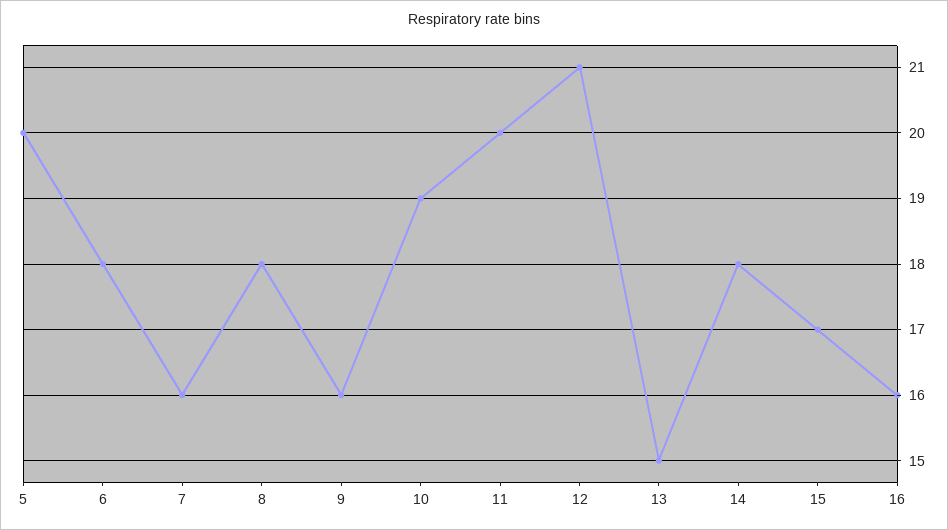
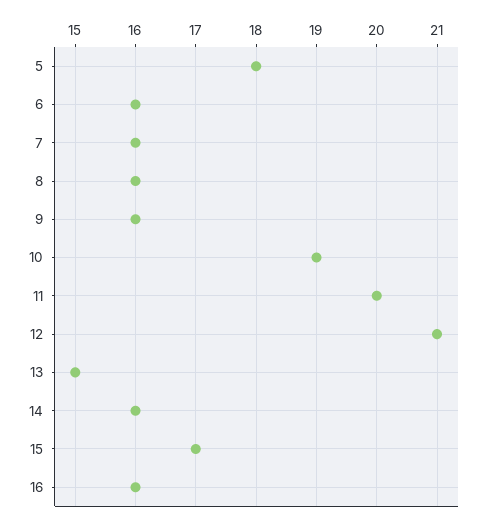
  {
-   "5": 20,
+   "5": 18,
-   "6": 18,
+   "6": 16,
    "7": 16,
-   "8": 18,
+   "8": 16,
    "9": 16,
    "10": 19,
    "11": 20,
    "12": 21,
    "13": 15,
-   "14": 18,
+   "14": 16,
    "15": 17,
    "16": 16
  }

